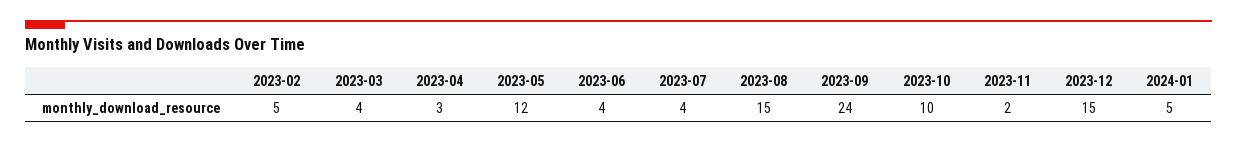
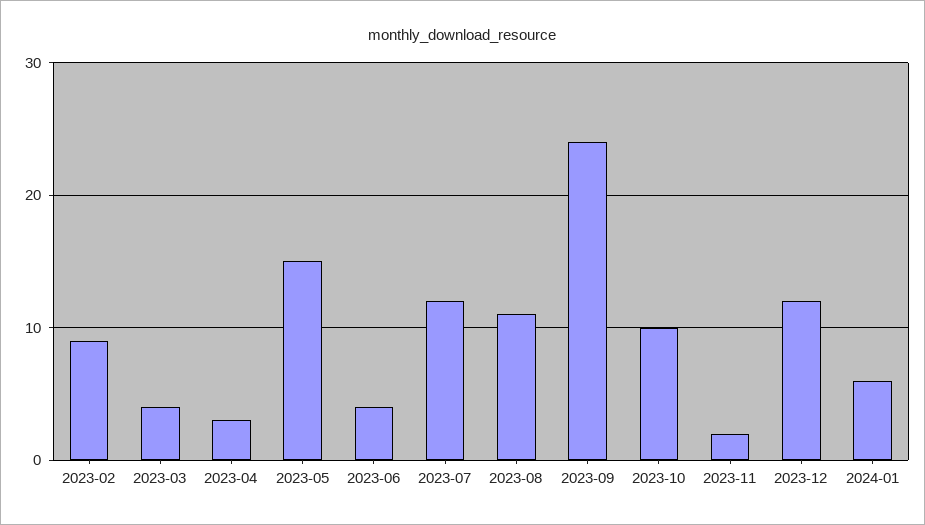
  {
-   "2023-02": 5,
+   "2023-02": 9,
    "2023-03": 4,
    "2023-04": 3,
-   "2023-05": 12,
+   "2023-05": 15,
    "2023-06": 4,
-   "2023-07": 4,
+   "2023-07": 12,
-   "2023-08": 15,
+   "2023-08": 11,
    "2023-09": 24,
    "2023-10": 10,
    "2023-11": 2,
-   "2023-12": 15,
+   "2023-12": 12,
-   "2024-01": 5
+   "2024-01": 6
  }

